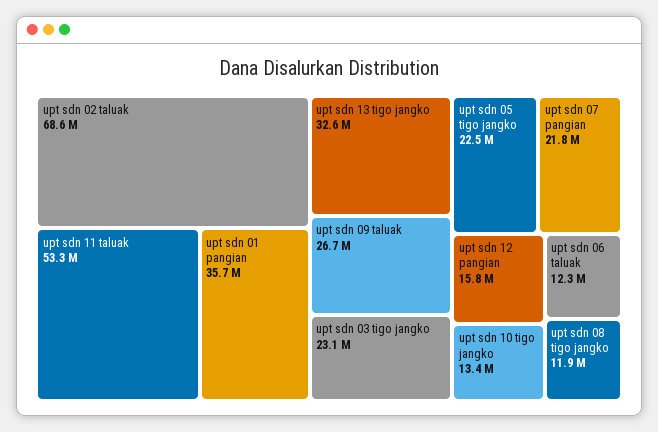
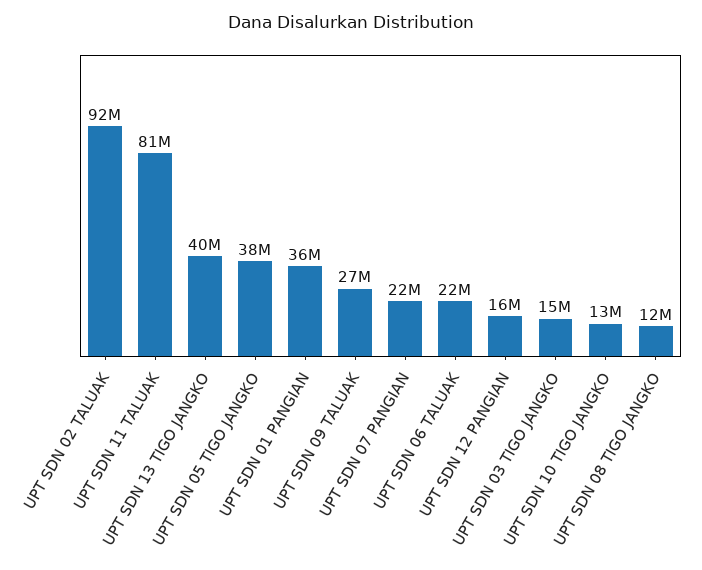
  {
-   "upt sdn 02 taluak": 68600000,
+   "upt sdn 02 taluak": 92000000,
-   "upt sdn 11 taluak": 53300000,
+   "upt sdn 11 taluak": 81000000,
    "upt sdn 01 pangian": 35700000,
-   "upt sdn 13 tigo jangko": 32600000,
+   "upt sdn 13 tigo jangko": 40000000,
    "upt sdn 09 taluak": 26700000,
-   "upt sdn 03 tigo jangko": 23100000,
+   "upt sdn 03 tigo jangko": 15000000,
-   "upt sdn 05 tigo jangko": 22500000,
+   "upt sdn 05 tigo jangko": 38000000,
    "upt sdn 07 pangian": 21800000,
    "upt sdn 12 pangian": 15800000,
    "upt sdn 10 tigo jangko": 13400000,
-   "upt sdn 06 taluak": 12300000,
+   "upt sdn 06 taluak": 22000000,
    "upt sdn 08 tigo jangko": 11900000
  }

